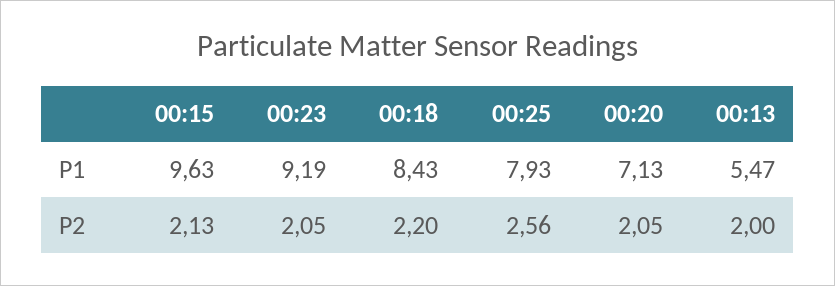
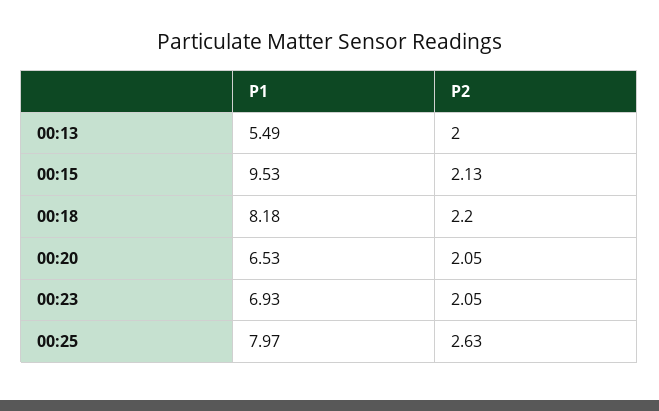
  {
    "00:15": {
-     "P1": 9.63,
+     "P1": 9.53,
      "P2": 2.13
    },
    "00:23": {
-     "P1": 9.19,
+     "P1": 6.93,
      "P2": 2.05
    },
    "00:18": {
-     "P1": 8.43,
+     "P1": 8.18,
      "P2": 2.2
    },
    "00:25": {
-     "P1": 7.93,
+     "P1": 7.97,
-     "P2": 2.56
+     "P2": 2.63
    },
    "00:20": {
-     "P1": 7.13,
+     "P1": 6.53,
      "P2": 2.05
    },
    "00:13": {
-     "P1": 5.47,
+     "P1": 5.49,
      "P2": 2
    }
  }

